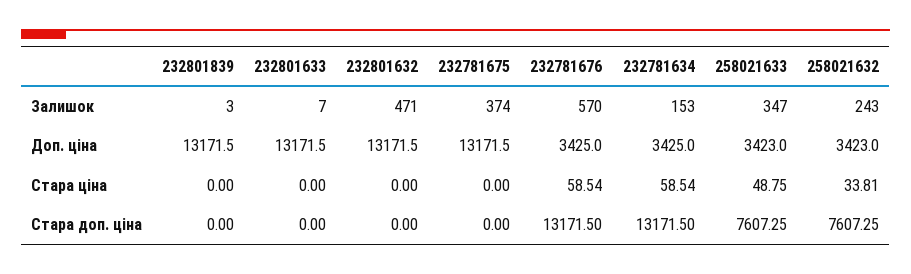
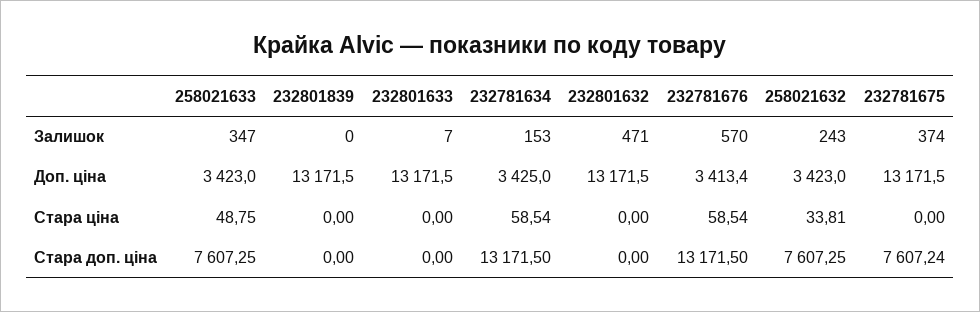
  {
    "232801839": {
-     "Залишок": 3,
+     "Залишок": 0,
      "Доп. ціна": 13171.5,
      "Стара ціна": 0,
      "Стара доп. ціна": 0
    },
    "232801633": {
      "Залишок": 7,
      "Доп. ціна": 13171.5,
      "Стара ціна": 0,
      "Стара доп. ціна": 0
    },
    "232801632": {
      "Залишок": 471,
      "Доп. ціна": 13171.5,
      "Стара ціна": 0,
      "Стара доп. ціна": 0
    },
    "232781675": {
      "Залишок": 374,
      "Доп. ціна": 13171.5,
      "Стара ціна": 0,
-     "Стара доп. ціна": 0
+     "Стара доп. ціна": 7607.24
    },
    "232781676": {
      "Залишок": 570,
-     "Доп. ціна": 3425,
+     "Доп. ціна": 3413.4,
      "Стара ціна": 58.54,
      "Стара доп. ціна": 13171.5
    },
    "232781634": {
      "Залишок": 153,
      "Доп. ціна": 3425,
      "Стара ціна": 58.54,
      "Стара доп. ціна": 13171.5
    },
    "258021633": {
      "Залишок": 347,
      "Доп. ціна": 3423,
      "Стара ціна": 48.75,
      "Стара доп. ціна": 7607.25
    },
    "258021632": {
      "Залишок": 243,
      "Доп. ціна": 3423,
      "Стара ціна": 33.81,
      "Стара доп. ціна": 7607.25
    }
  }

